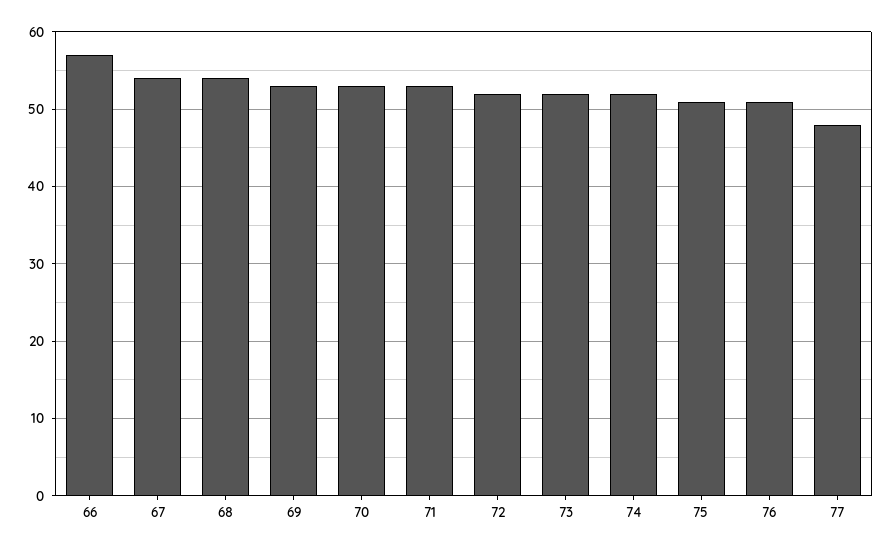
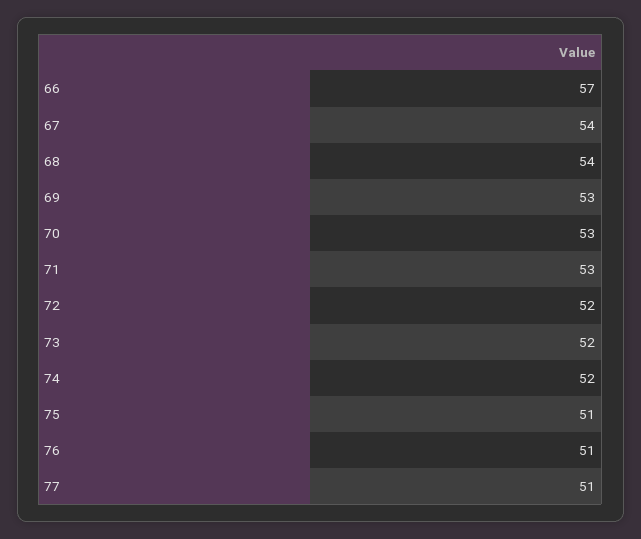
  {
    "66": 57,
    "67": 54,
    "68": 54,
    "69": 53,
    "70": 53,
    "71": 53,
    "72": 52,
    "73": 52,
    "74": 52,
    "75": 51,
    "76": 51,
-   "77": 48
+   "77": 51
  }

